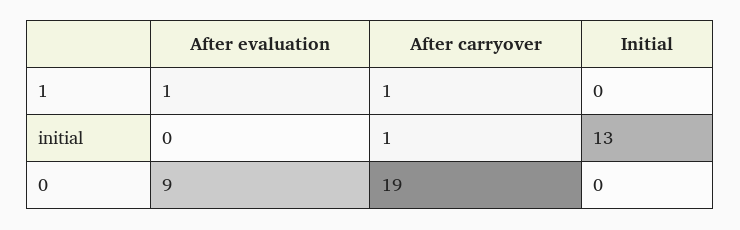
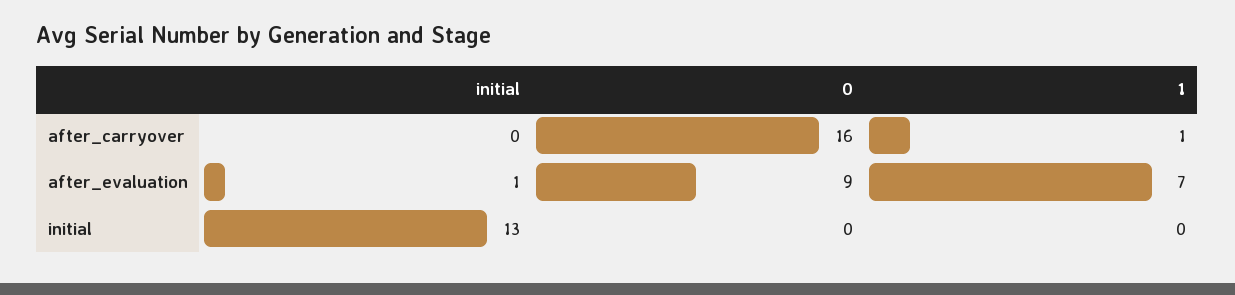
  {
    "After evaluation": {
-     "1": 1,
+     "1": 7,
-     "initial": 0,
+     "initial": 1,
      "0": 9
    },
    "After carryover": {
      "1": 1,
-     "initial": 1,
+     "initial": 0,
-     "0": 19
+     "0": 16
    },
    "Initial": {
      "1": 0,
      "initial": 13,
      "0": 0
    }
  }

